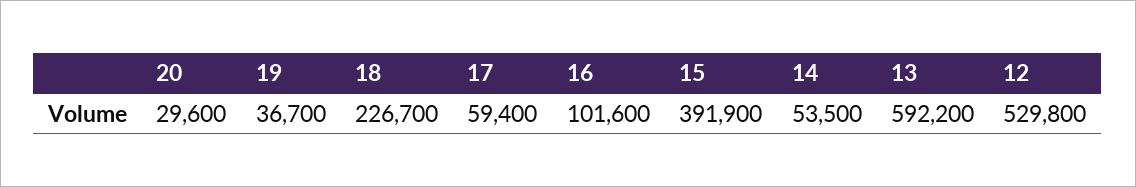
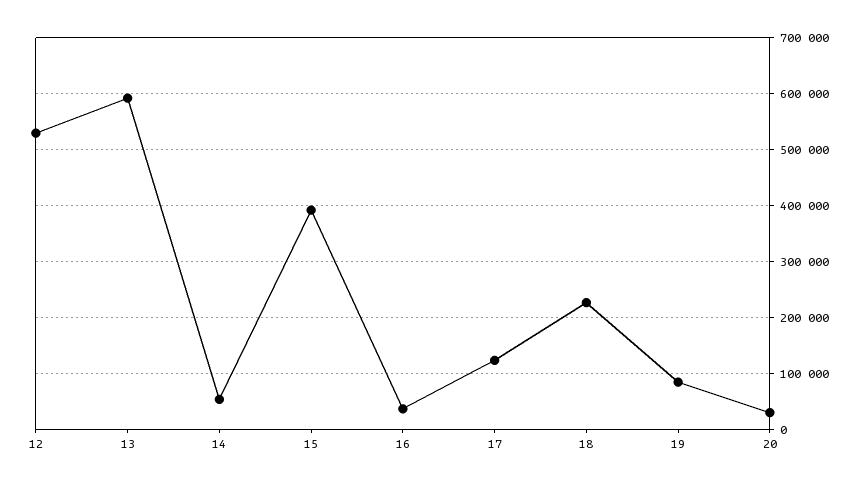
  {
    "20": 29600,
-   "19": 36700,
+   "19": 80000,
    "18": 226700,
-   "17": 59400,
+   "17": 120000,
-   "16": 101600,
+   "16": 40000,
    "15": 391900,
    "14": 53500,
    "13": 592200,
    "12": 529800
  }

